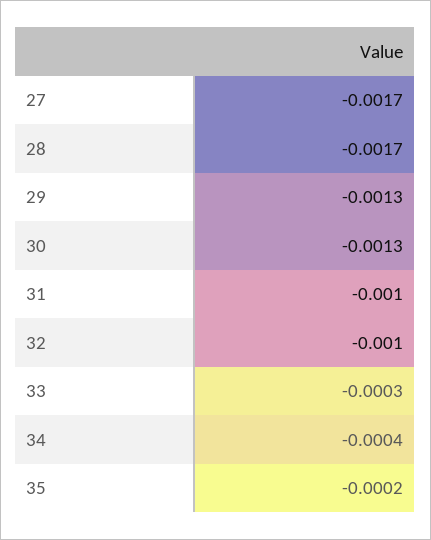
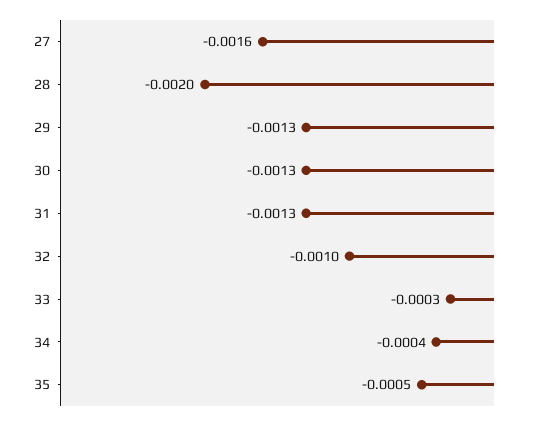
  {
-   "27": -0.0017,
+   "27": -0.0016,
-   "28": -0.0017,
+   "28": -0.002,
    "29": -0.0013,
    "30": -0.0013,
-   "31": -0.001,
+   "31": -0.0013,
    "32": -0.001,
    "33": -0.0003,
    "34": -0.0004,
-   "35": -0.0002
+   "35": -0.0005
  }

